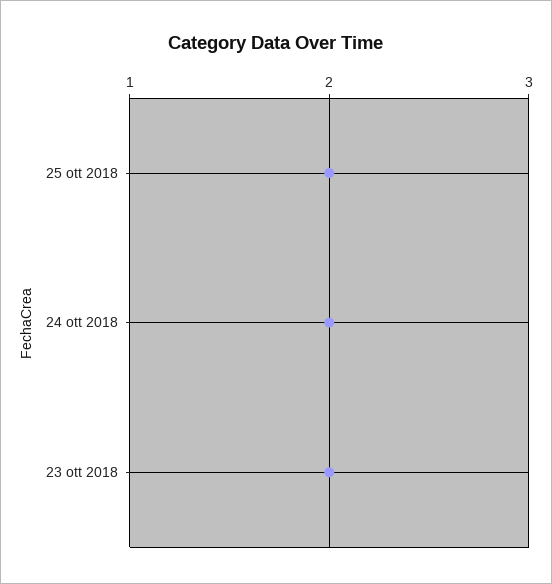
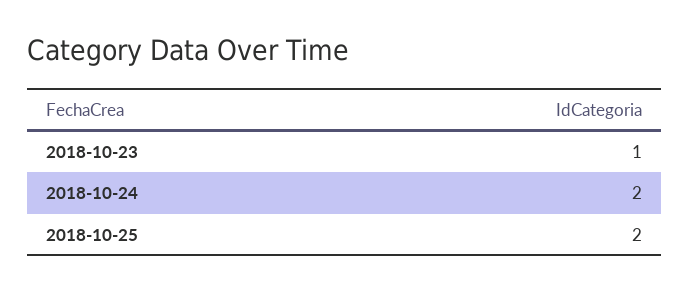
  {
    "25 ott 2018": 2,
    "24 ott 2018": 2,
-   "23 ott 2018": 2
+   "23 ott 2018": 1
  }

